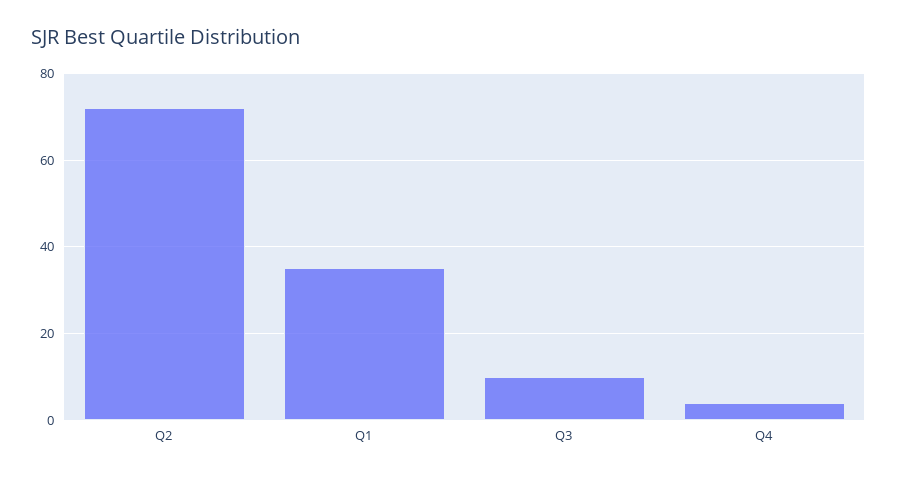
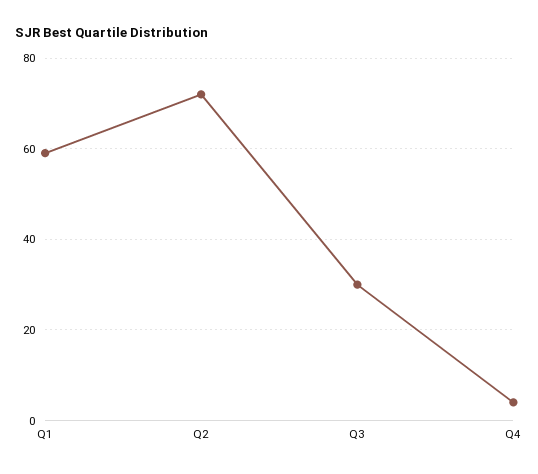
  {
    "Q2": 70,
-   "Q1": 35,
+   "Q1": 60,
-   "Q3": 10,
+   "Q3": 30,
    "Q4": 5
  }

